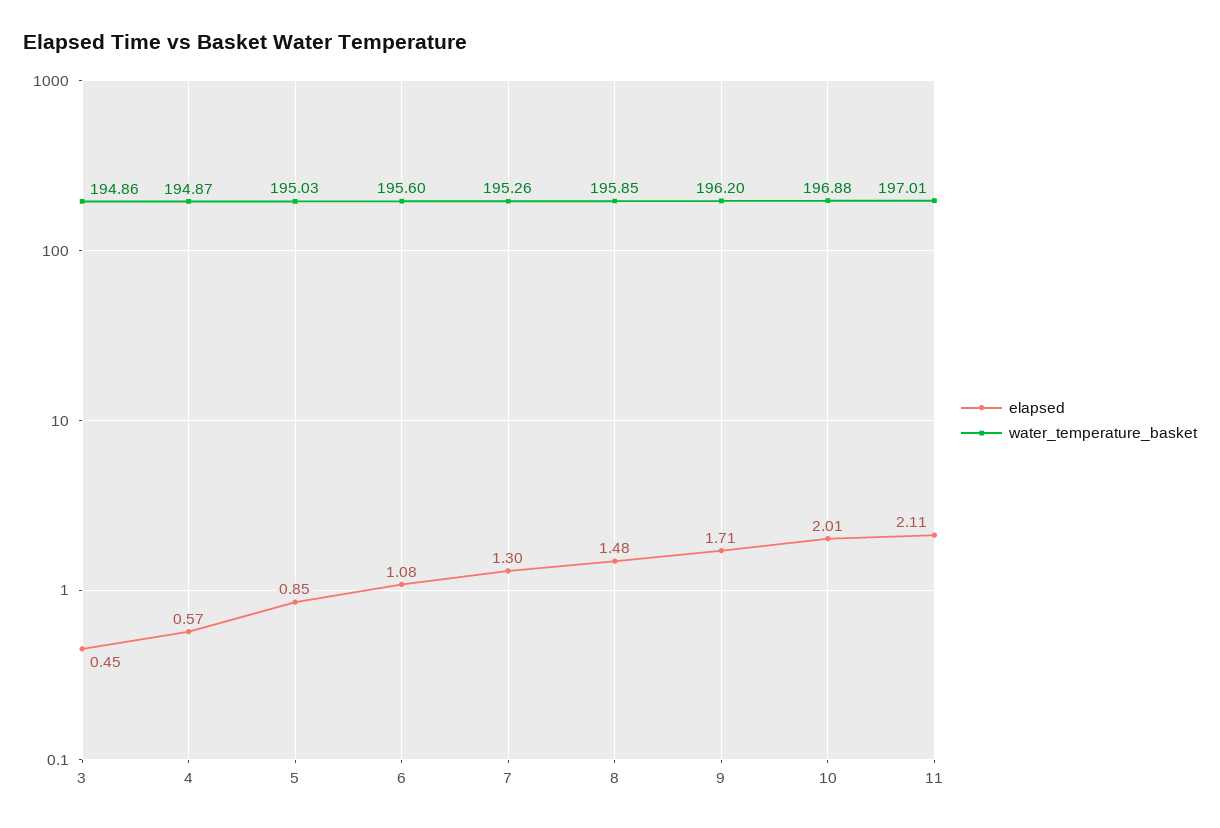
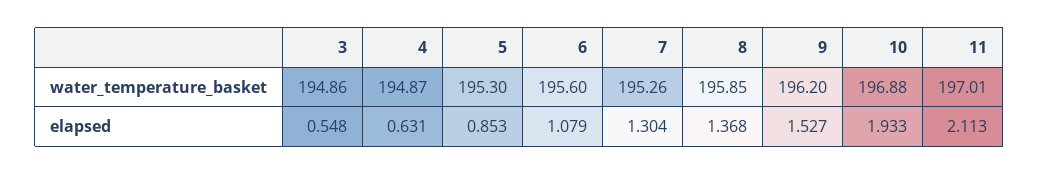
  {
    "elapsed": {
-     "3": 0.45,
+     "3": 0.548,
-     "4": 0.57,
+     "4": 0.631,
      "5": 0.853,
      "6": 1.079,
      "7": 1.304,
-     "8": 1.48,
+     "8": 1.368,
-     "9": 1.71,
+     "9": 1.527,
-     "10": 2.01,
+     "10": 1.933,
      "11": 2.113
    },
    "water_temperature_basket": {
      "3": 194.86,
      "4": 194.87,
-     "5": 195.03,
+     "5": 195.3,
      "6": 195.6,
      "7": 195.26,
      "8": 195.85,
      "9": 196.2,
      "10": 196.88,
      "11": 197.01
    }
  }

